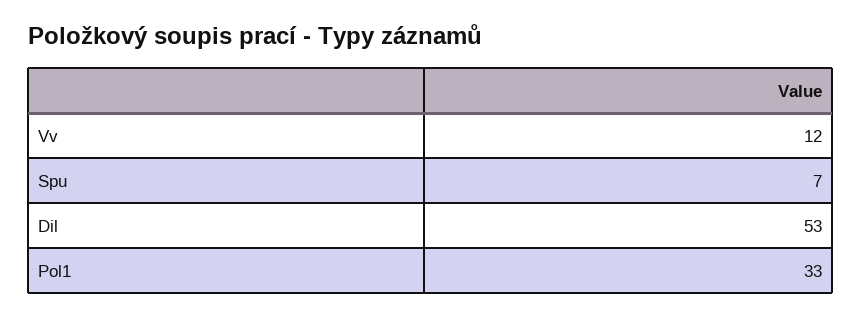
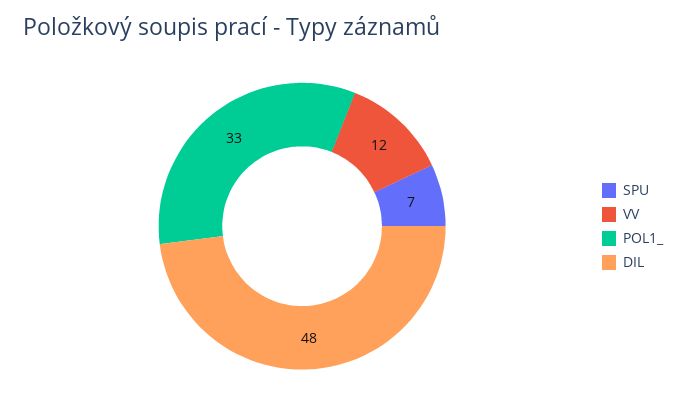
  {
    "Vv": 12,
    "Spu": 7,
-   "Dil": 53,
+   "Dil": 48,
    "Pol1": 33
  }

